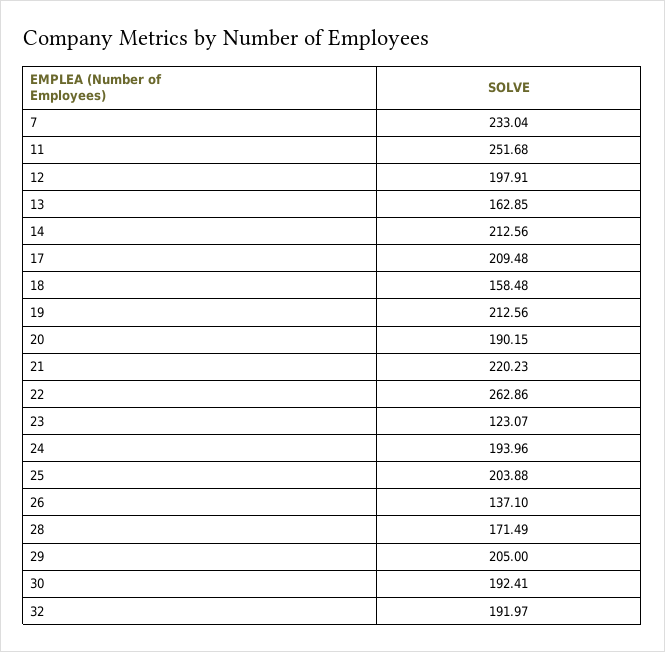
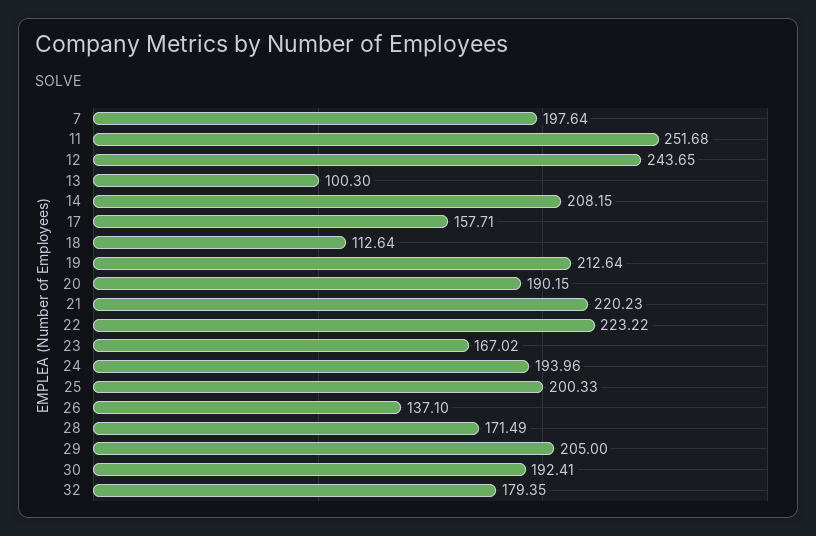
  {
-   "7": 233.04,
+   "7": 197.64,
    "11": 251.68,
-   "12": 197.91,
+   "12": 243.65,
-   "13": 162.85,
+   "13": 100.3,
-   "14": 212.56,
+   "14": 208.15,
-   "17": 209.48,
+   "17": 157.71,
-   "18": 158.48,
+   "18": 112.64,
-   "19": 212.56,
+   "19": 212.64,
    "20": 190.15,
    "21": 220.23,
-   "22": 262.86,
+   "22": 223.22,
-   "23": 123.07,
+   "23": 167.02,
    "24": 193.96,
-   "25": 203.88,
+   "25": 200.33,
    "26": 137.1,
    "28": 171.49,
    "29": 205,
    "30": 192.41,
-   "32": 191.97
+   "32": 179.35
  }

